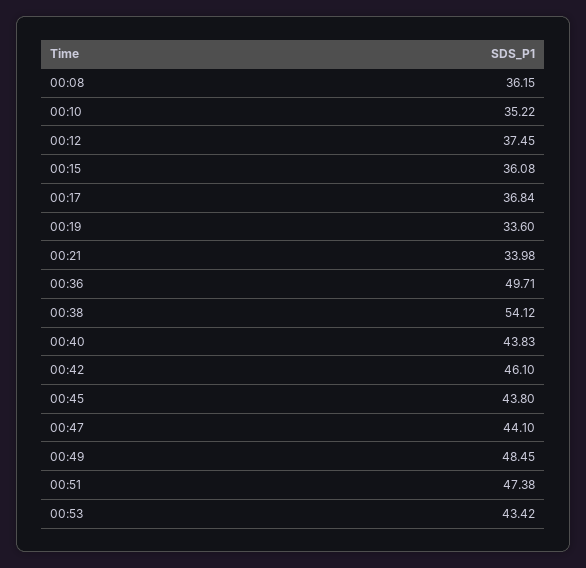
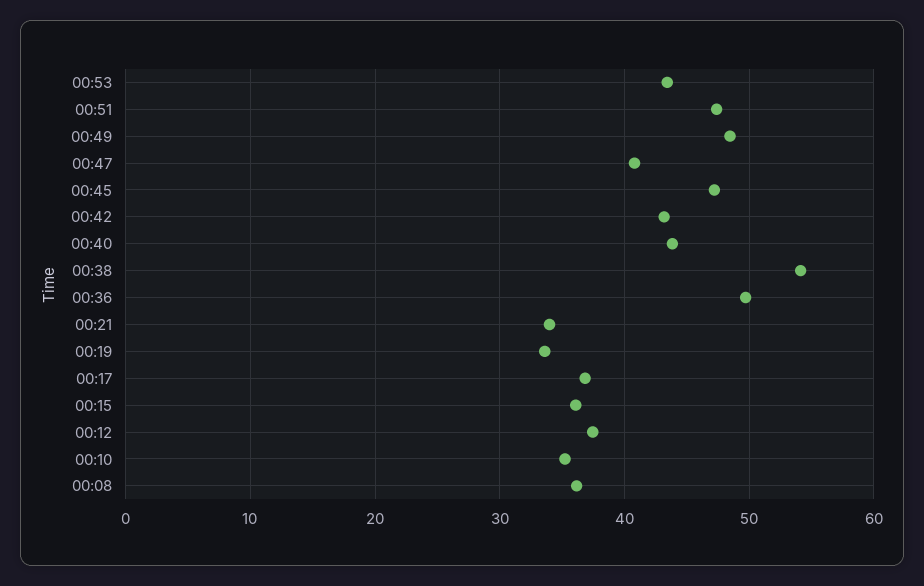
  {
    "00:08": 36.15,
    "00:10": 35.22,
    "00:12": 37.45,
    "00:15": 36.08,
    "00:17": 36.84,
    "00:19": 33.6,
    "00:21": 33.98,
    "00:36": 49.71,
    "00:38": 54.12,
    "00:40": 43.83,
-   "00:42": 46.1,
+   "00:42": 43,
-   "00:45": 43.8,
+   "00:45": 47,
-   "00:47": 44.1,
+   "00:47": 41,
    "00:49": 48.45,
    "00:51": 47.38,
    "00:53": 43.42
  }

